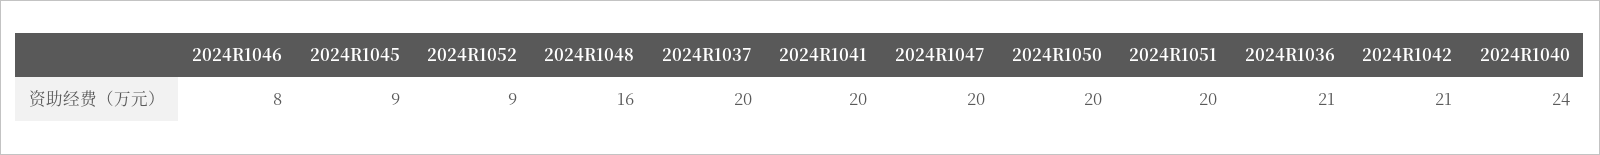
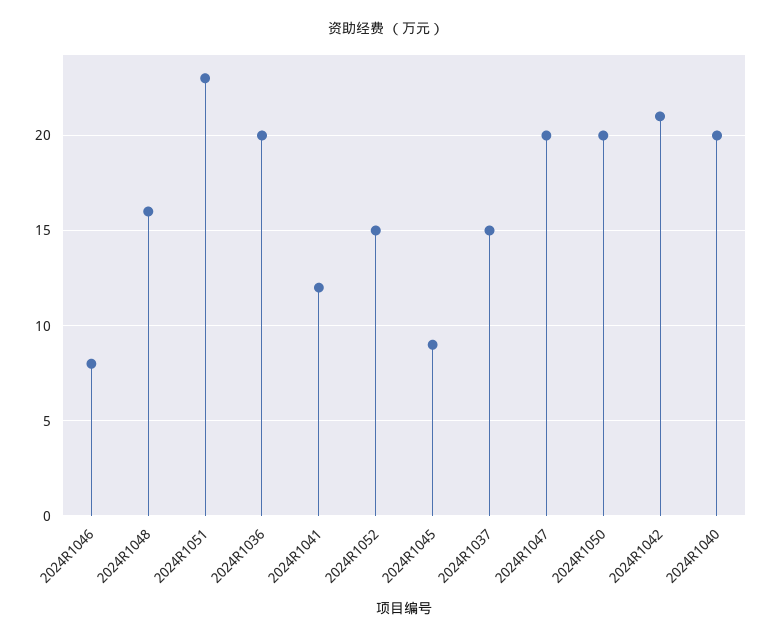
  {
    "2024R1046": 8,
    "2024R1045": 9,
-   "2024R1052": 9,
+   "2024R1052": 15,
    "2024R1048": 16,
-   "2024R1037": 20,
+   "2024R1037": 15,
-   "2024R1041": 20,
+   "2024R1041": 12,
    "2024R1047": 20,
    "2024R1050": 20,
-   "2024R1051": 20,
+   "2024R1051": 23,
-   "2024R1036": 21,
+   "2024R1036": 20,
    "2024R1042": 21,
-   "2024R1040": 24
+   "2024R1040": 20
  }

